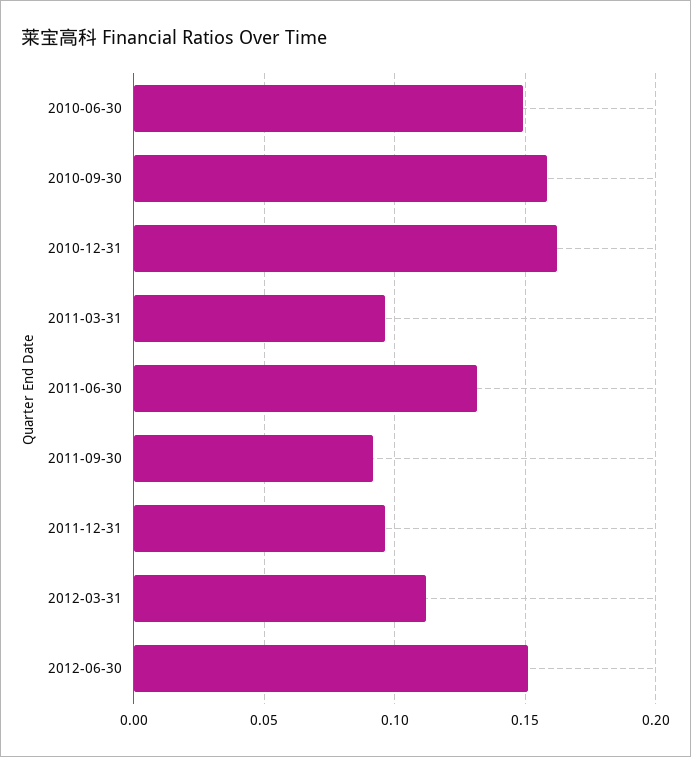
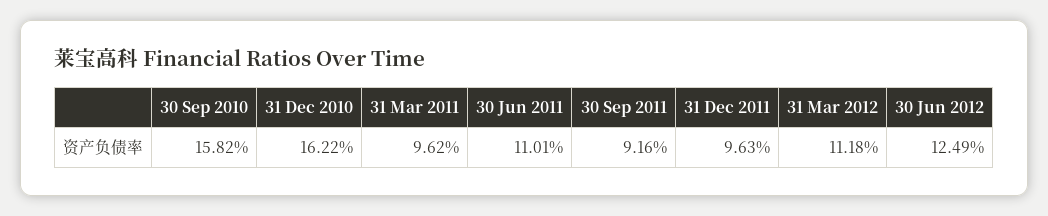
  {
-   "2010-06-30": 0.15,
    "2010-09-30": 0.1582,
    "2010-12-31": 0.1622,
    "2011-03-31": 0.0962,
-   "2011-06-30": 0.13,
+   "2011-06-30": 0.1101,
    "2011-09-30": 0.0916,
    "2011-12-31": 0.0963,
    "2012-03-31": 0.1118,
-   "2012-06-30": 0.15
+   "2012-06-30": 0.1249
  }

